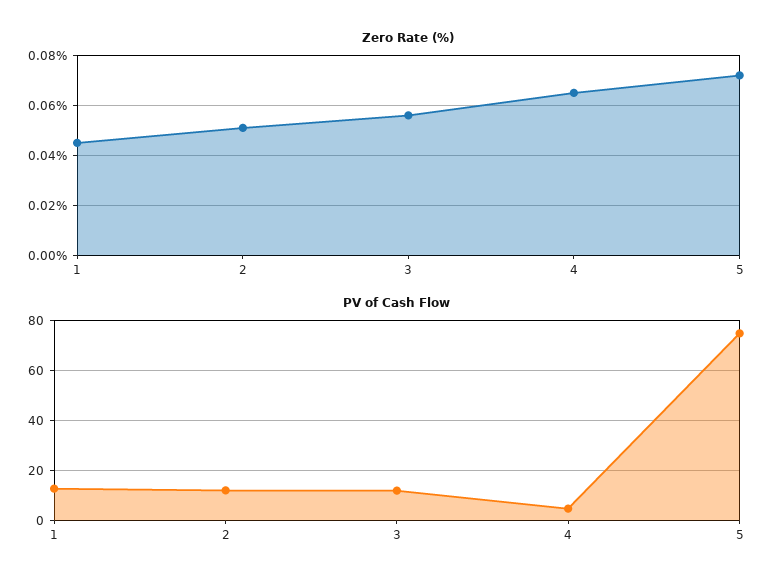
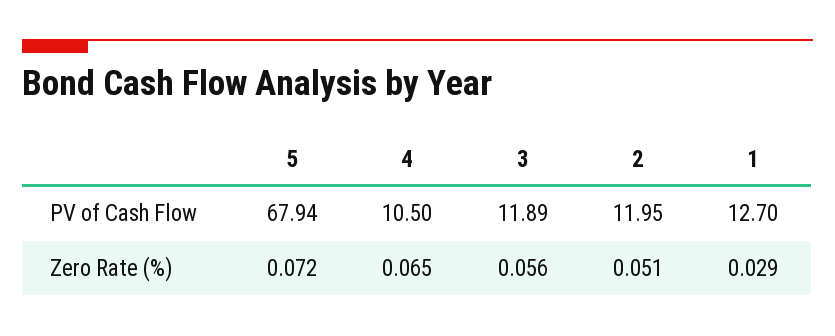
  {
    "Zero Rate (%)": {
-     "1": 0.045,
+     "1": 0.029,
      "2": 0.051,
      "3": 0.056,
      "4": 0.065,
      "5": 0.072
    },
    "PV of Cash Flow": {
      "1": 12.7,
      "2": 11.95,
      "3": 11.89,
-     "4": 5,
+     "4": 10.5,
-     "5": 75
+     "5": 67.94
    }
  }

